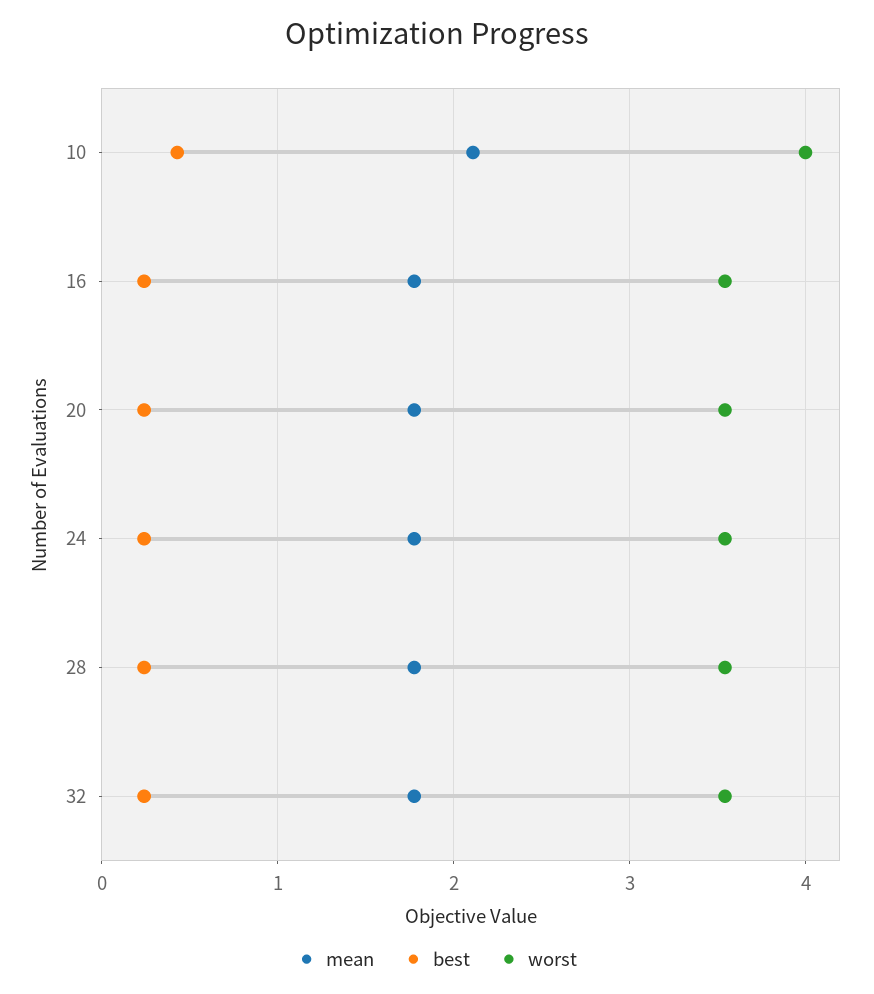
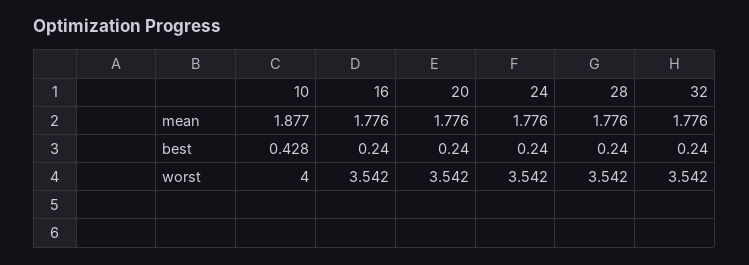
  {
    "mean": {
-     "10": 2.1,
+     "10": 1.877,
      "16": 1.776,
      "20": 1.776,
      "24": 1.776,
      "28": 1.776,
      "32": 1.776
    },
    "best": {
      "10": 0.428,
      "16": 0.24,
      "20": 0.24,
      "24": 0.24,
      "28": 0.24,
      "32": 0.24
    },
    "worst": {
      "10": 4,
      "16": 3.542,
      "20": 3.542,
      "24": 3.542,
      "28": 3.542,
      "32": 3.542
    }
  }

